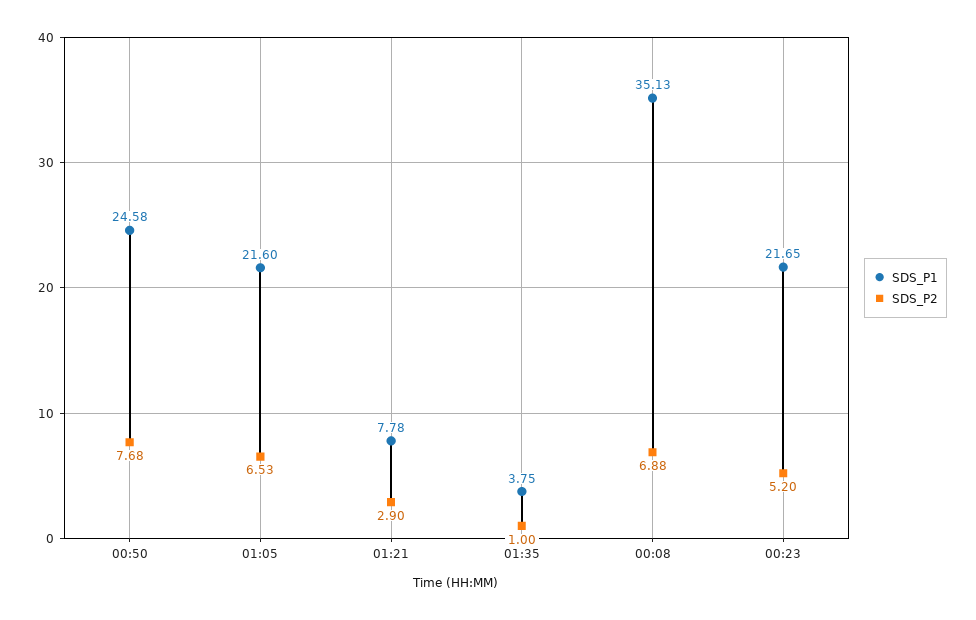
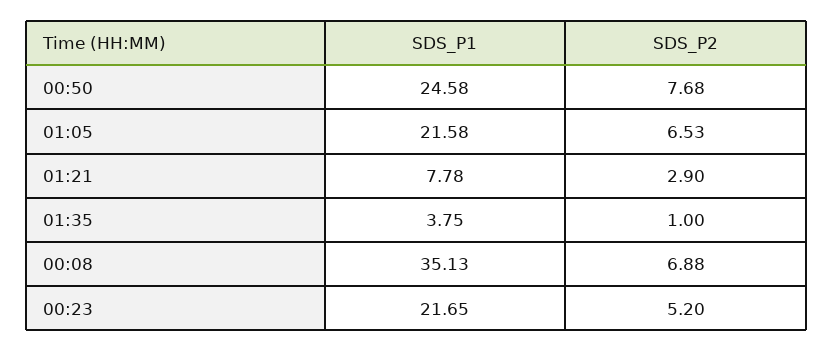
  {
    "SDS_P1": {
      "00:50": 24.58,
-     "01:05": 21.6,
+     "01:05": 21.58,
      "01:21": 7.78,
      "01:35": 3.75,
      "00:08": 35.13,
      "00:23": 21.65
    },
    "SDS_P2": {
      "00:50": 7.68,
      "01:05": 6.53,
      "01:21": 2.9,
      "01:35": 1,
      "00:08": 6.88,
      "00:23": 5.2
    }
  }

